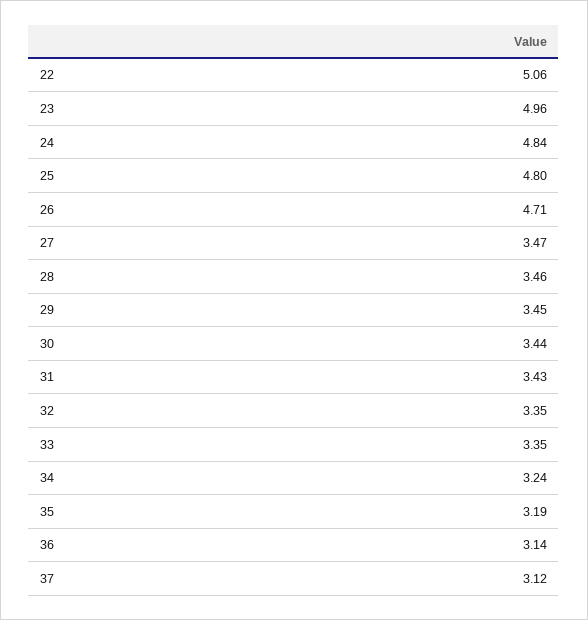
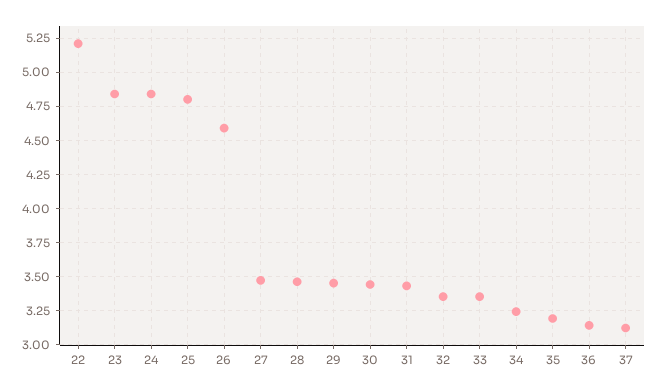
  {
-   "22": 5.06,
+   "22": 5.2,
-   "23": 4.96,
+   "23": 4.85,
    "24": 4.84,
    "25": 4.8,
-   "26": 4.71,
+   "26": 4.6,
    "27": 3.47,
    "28": 3.46,
    "29": 3.45,
    "30": 3.44,
    "31": 3.43,
    "32": 3.35,
    "33": 3.35,
    "34": 3.24,
    "35": 3.19,
    "36": 3.14,
    "37": 3.12
  }

